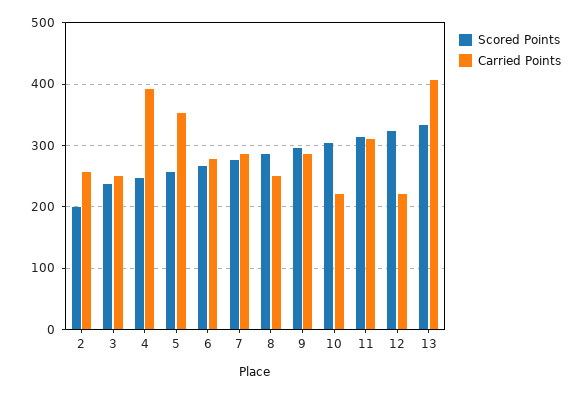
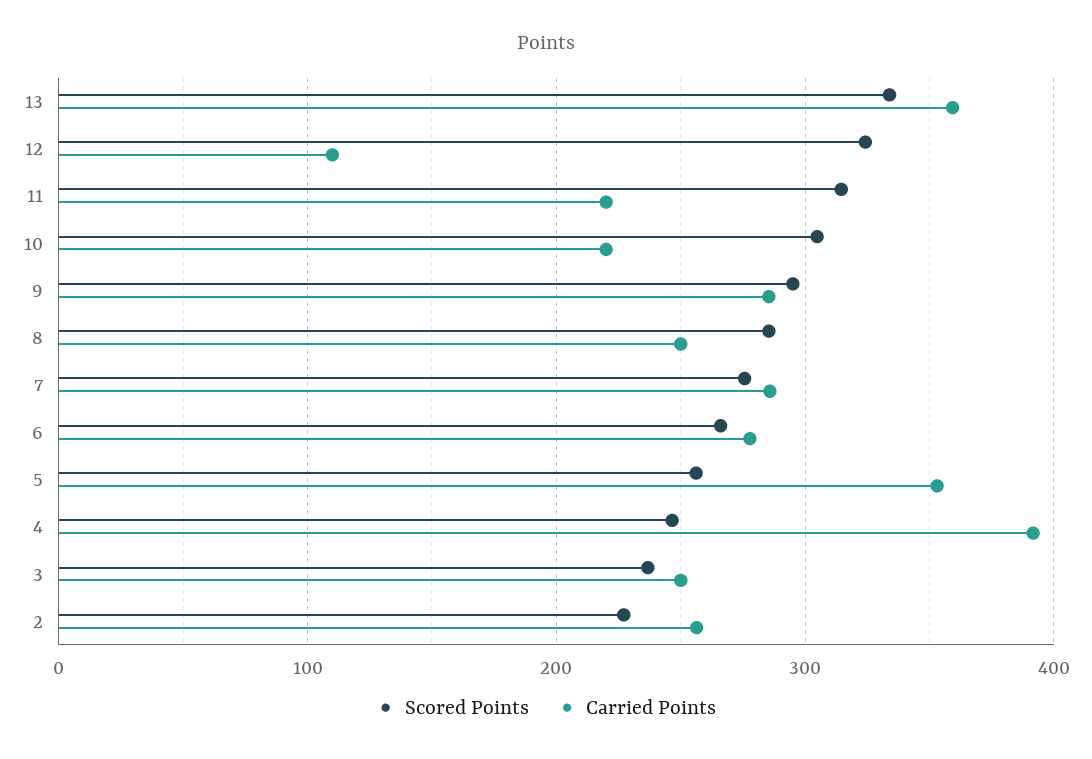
  {
    "Scored Points": {
-     "2": 200,
+     "2": 230,
      "3": 240,
      "4": 250,
      "5": 260,
      "6": 270,
      "7": 280,
      "8": 290,
      "9": 300,
      "10": 300,
      "11": 310,
      "12": 320,
      "13": 330
    },
    "Carried Points": {
      "2": 260,
      "3": 250,
      "4": 390,
      "5": 350,
      "6": 280,
      "7": 290,
      "8": 250,
      "9": 290,
      "10": 220,
-     "11": 310,
+     "11": 220,
-     "12": 220,
+     "12": 110,
-     "13": 410
+     "13": 360
    }
  }

